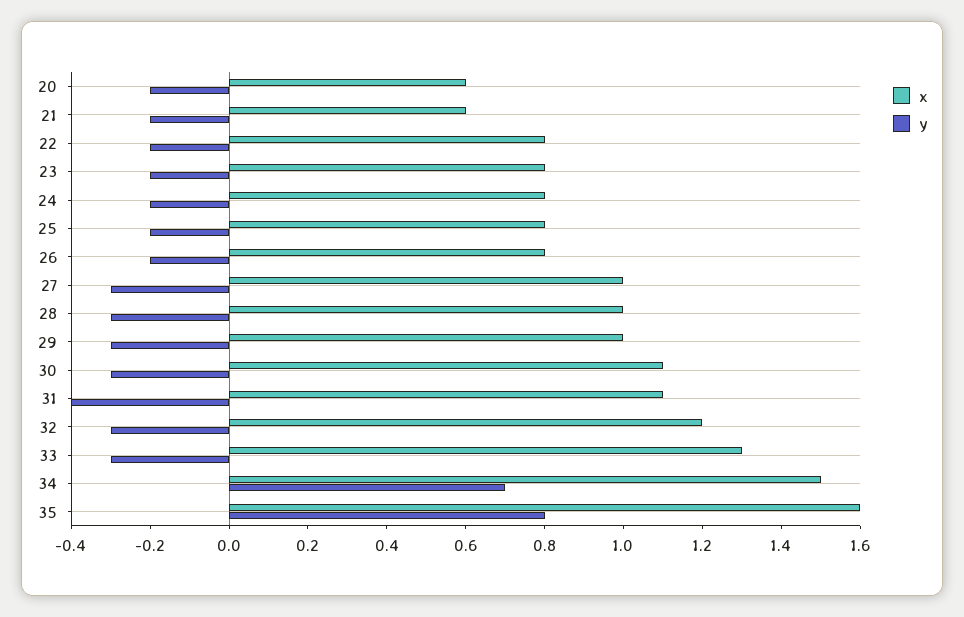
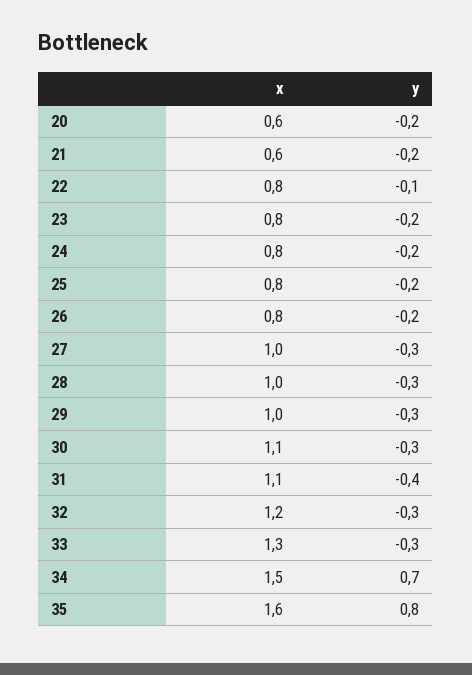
  {
    "x": {
      "20": 0.6,
      "21": 0.6,
      "22": 0.8,
      "23": 0.8,
      "24": 0.8,
      "25": 0.8,
      "26": 0.8,
      "27": 1,
      "28": 1,
      "29": 1,
      "30": 1.1,
      "31": 1.1,
      "32": 1.2,
      "33": 1.3,
      "34": 1.5,
      "35": 1.6
    },
    "y": {
      "20": -0.2,
      "21": -0.2,
-     "22": -0.2,
+     "22": -0.1,
      "23": -0.2,
      "24": -0.2,
      "25": -0.2,
      "26": -0.2,
      "27": -0.3,
      "28": -0.3,
      "29": -0.3,
      "30": -0.3,
      "31": -0.4,
      "32": -0.3,
      "33": -0.3,
      "34": 0.7,
      "35": 0.8
    }
  }

